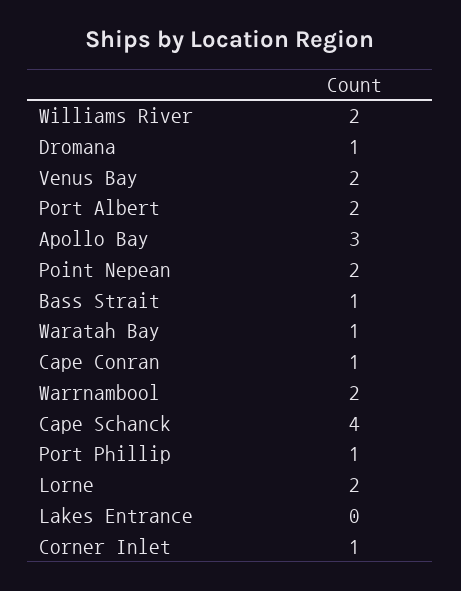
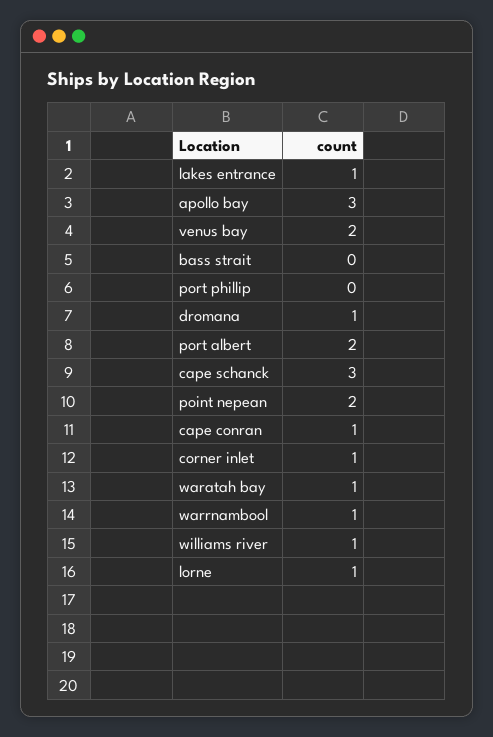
  {
-   "Williams River": 2,
+   "Williams River": 1,
    "Dromana": 1,
    "Venus Bay": 2,
    "Port Albert": 2,
    "Apollo Bay": 3,
    "Point Nepean": 2,
-   "Bass Strait": 1,
+   "Bass Strait": 0,
    "Waratah Bay": 1,
    "Cape Conran": 1,
-   "Warrnambool": 2,
+   "Warrnambool": 1,
-   "Cape Schanck": 4,
+   "Cape Schanck": 3,
-   "Port Phillip": 1,
+   "Port Phillip": 0,
-   "Lorne": 2,
+   "Lorne": 1,
-   "Lakes Entrance": 0,
+   "Lakes Entrance": 1,
    "Corner Inlet": 1
  }

